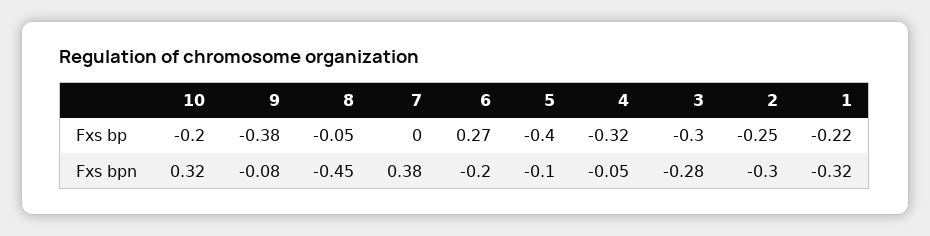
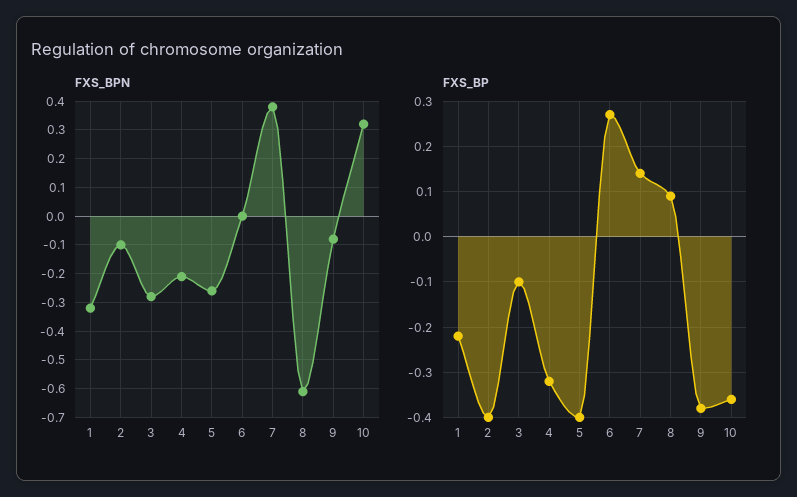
  {
    "Fxs bp": {
-     "10": -0.2,
+     "10": -0.35,
      "9": -0.38,
-     "8": -0.05,
+     "8": 0.1,
-     "7": 0,
+     "7": 0.15,
      "6": 0.27,
      "5": -0.4,
      "4": -0.32,
-     "3": -0.3,
+     "3": -0.1,
-     "2": -0.25,
+     "2": -0.4,
      "1": -0.22
    },
    "Fxs bpn": {
      "10": 0.32,
      "9": -0.08,
-     "8": -0.45,
+     "8": -0.6,
      "7": 0.38,
-     "6": -0.2,
+     "6": 0,
-     "5": -0.1,
+     "5": -0.25,
-     "4": -0.05,
+     "4": -0.2,
      "3": -0.28,
-     "2": -0.3,
+     "2": -0.1,
      "1": -0.32
    }
  }

